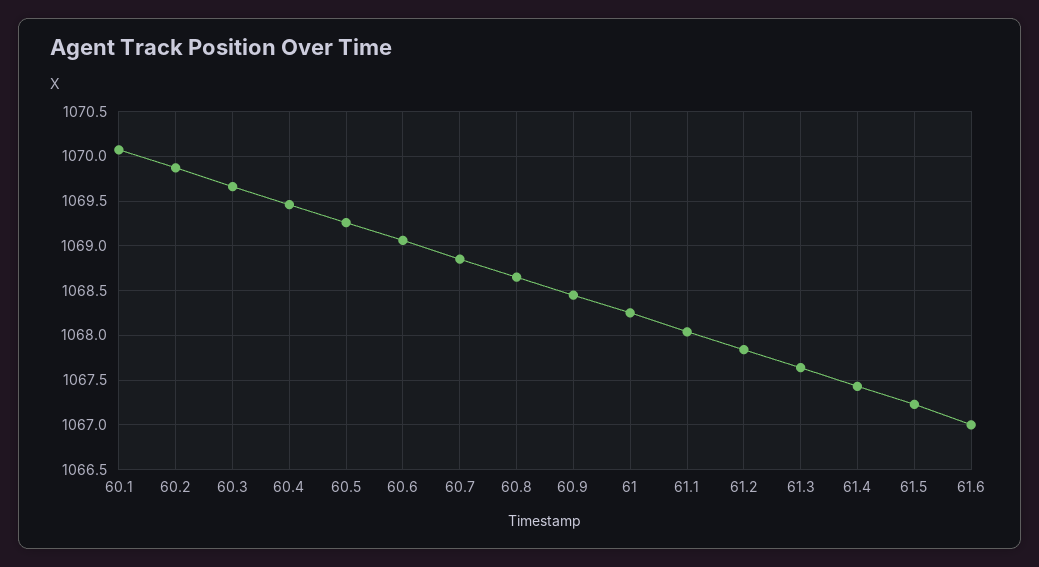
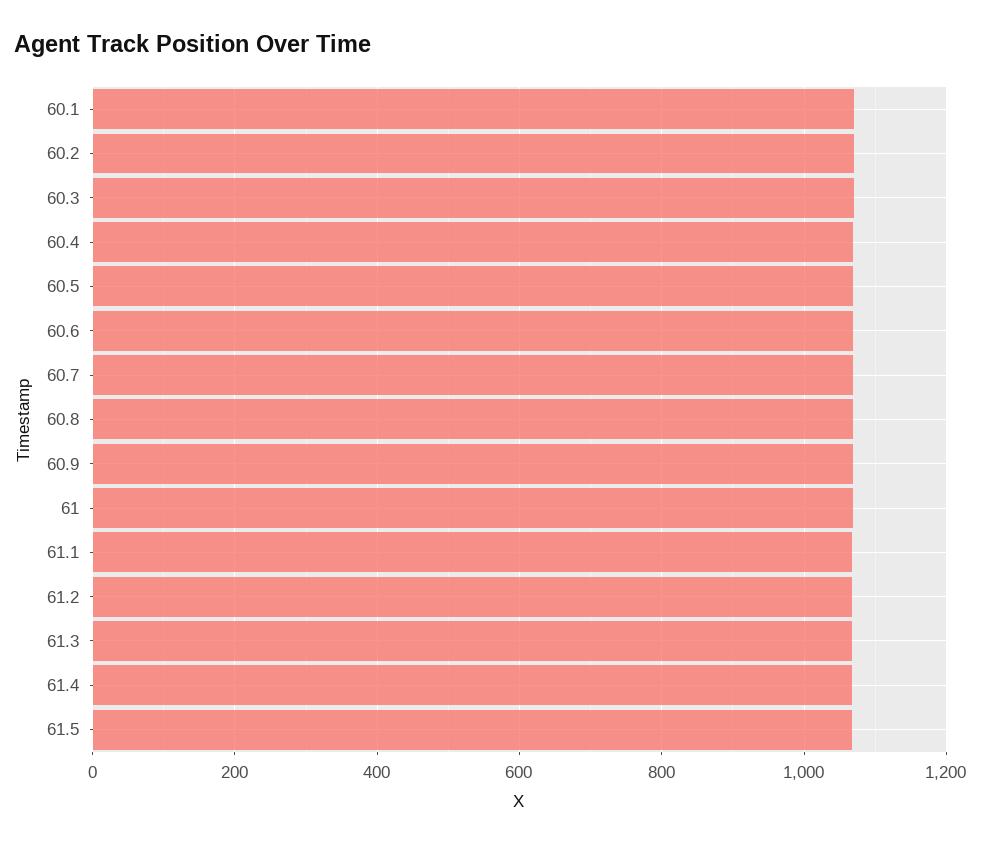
  {
    "60.1": 1070.1,
    "60.2": 1069.9,
    "60.3": 1069.7,
    "60.4": 1069.5,
    "60.5": 1069.3,
    "60.6": 1069.1,
    "60.7": 1068.9,
    "60.8": 1068.7,
    "60.9": 1068.5,
    "61": 1068.3,
    "61.1": 1068,
    "61.2": 1067.8,
    "61.3": 1067.6,
    "61.4": 1067.4,
-   "61.5": 1067.2,
+   "61.5": 1067.2
-   "61.6": 1067
  }

